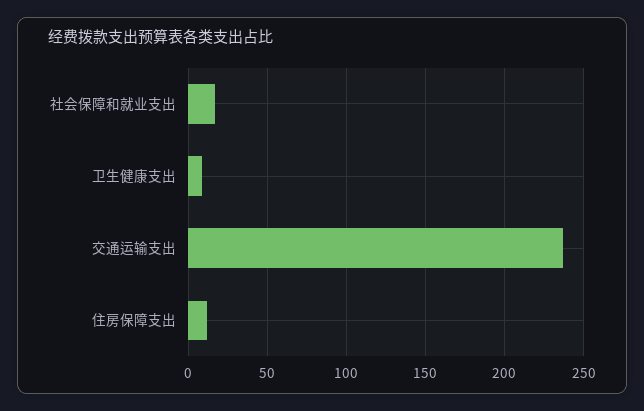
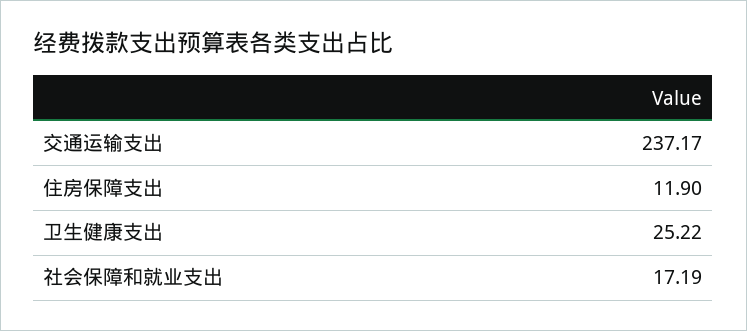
  {
    "社会保障和就业支出": 17.19,
-   "卫生健康支出": 10,
+   "卫生健康支出": 25.22,
    "交通运输支出": 237.17,
    "住房保障支出": 11.9
  }

